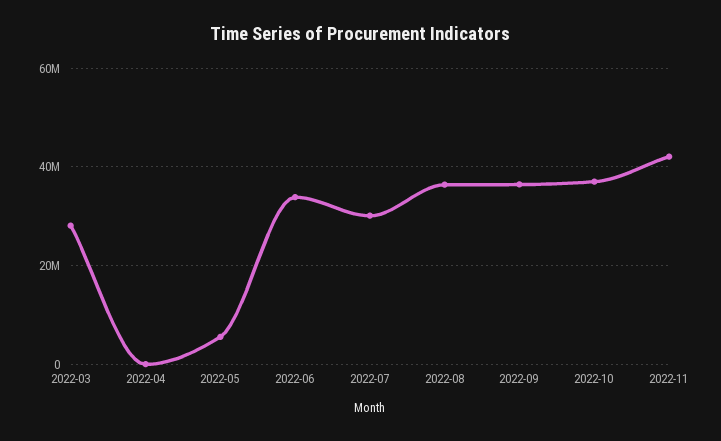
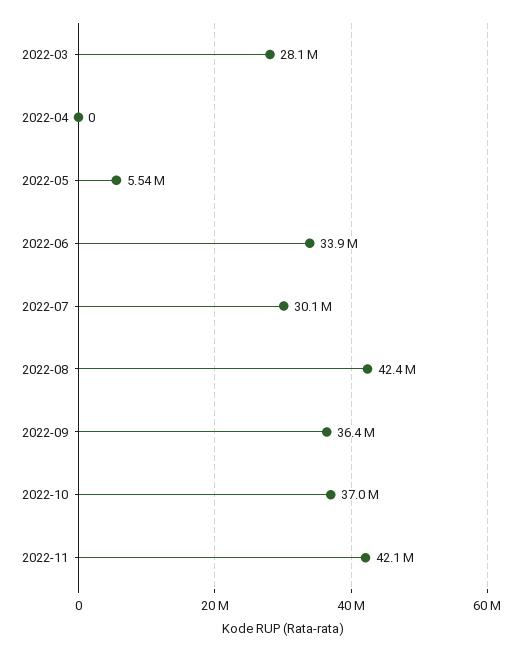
  {
    "2022-03": 28100000,
    "2022-04": 0,
    "2022-05": 5540000,
    "2022-06": 33900000,
    "2022-07": 30100000,
-   "2022-08": 36000000,
+   "2022-08": 42400000,
    "2022-09": 36400000,
    "2022-10": 37000000,
    "2022-11": 42100000
  }

